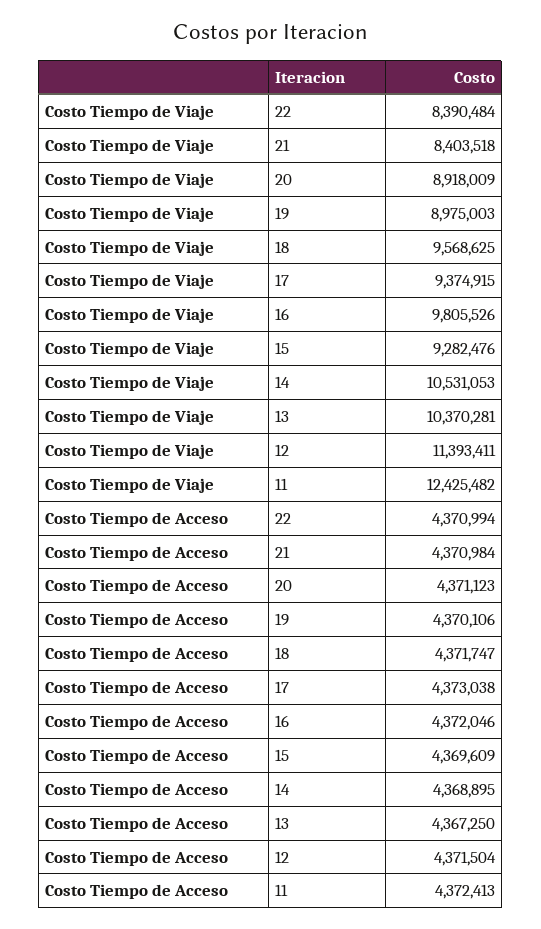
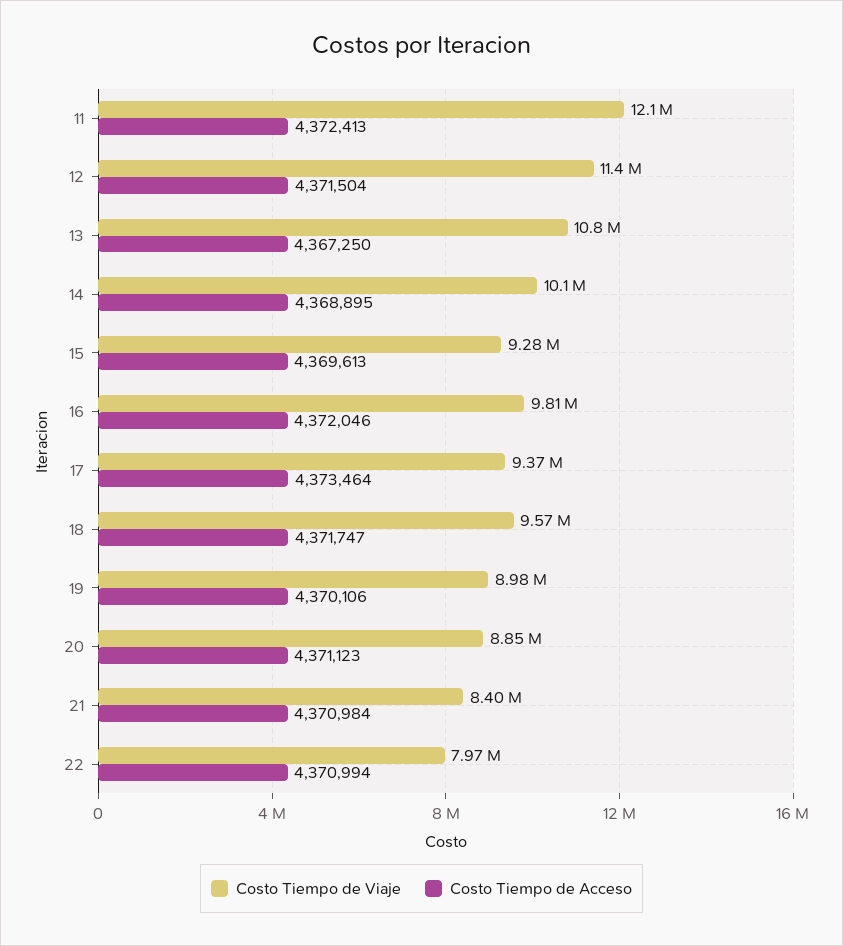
  {
    "Costo Tiempo de Viaje": {
-     "22": 8390484,
+     "22": 7970000,
      "21": 8403518,
-     "20": 8918009,
+     "20": 8850000,
      "19": 8975003,
      "18": 9568625,
      "17": 9374915,
      "16": 9805526,
      "15": 9282476,
-     "14": 10531053,
+     "14": 10100000,
-     "13": 10370281,
+     "13": 10800000,
      "12": 11393411,
-     "11": 12425482
+     "11": 12100000
    },
    "Costo Tiempo de Acceso": {
      "22": 4370994,
      "21": 4370984,
      "20": 4371123,
      "19": 4370106,
      "18": 4371747,
-     "17": 4373038,
+     "17": 4373464,
      "16": 4372046,
-     "15": 4369609,
+     "15": 4369613,
      "14": 4368895,
      "13": 4367250,
      "12": 4371504,
      "11": 4372413
    }
  }

